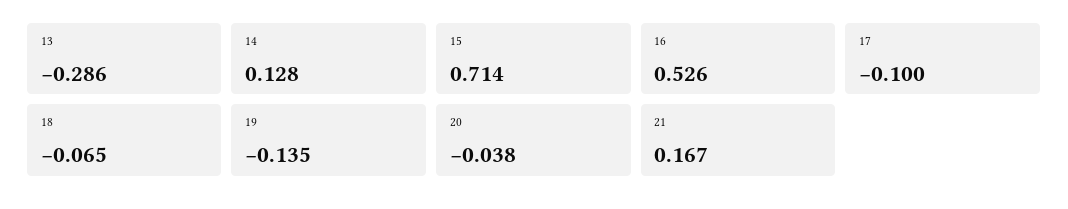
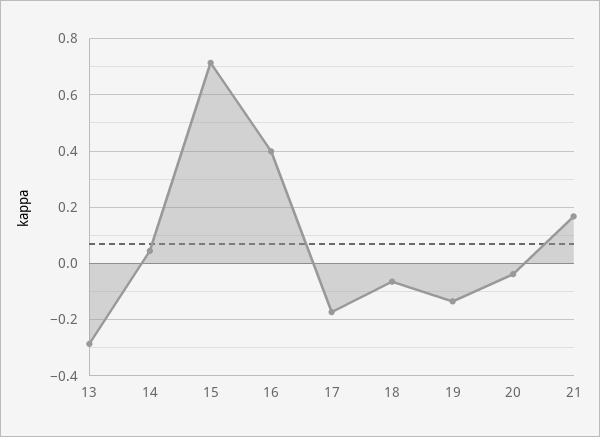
  {
    "13": -0.286,
-   "14": 0.128,
+   "14": 0.05,
    "15": 0.714,
-   "16": 0.526,
+   "16": 0.4,
-   "17": -0.1,
+   "17": -0.175,
    "18": -0.065,
    "19": -0.135,
    "20": -0.038,
    "21": 0.167
  }

